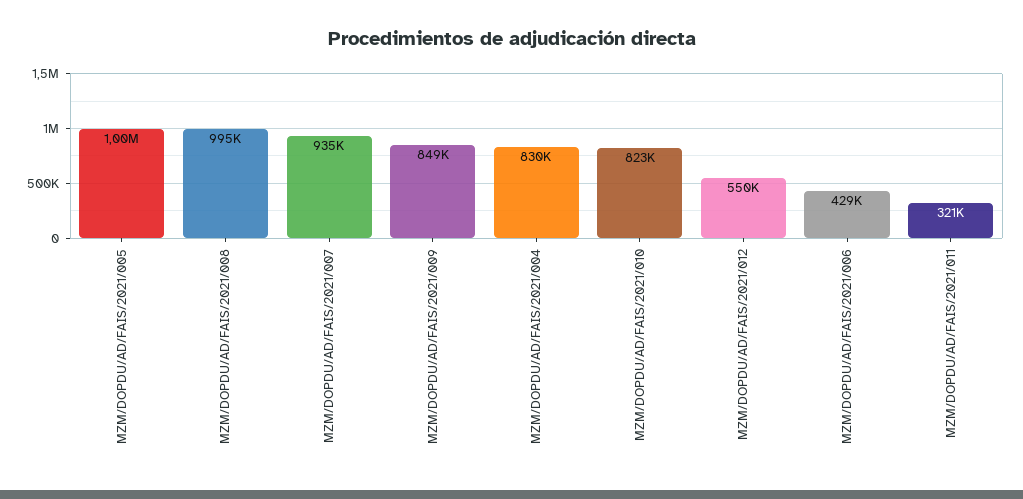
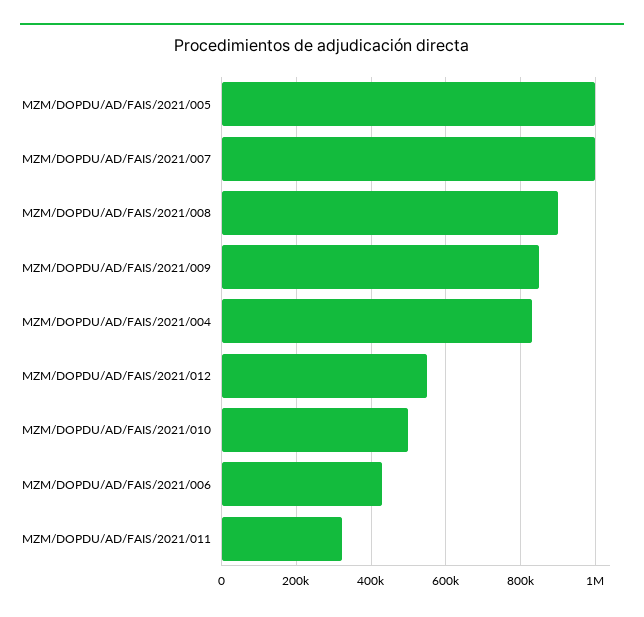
  {
    "MZM/DOPDU/AD/FAIS/2021/005": 1000000,
-   "MZM/DOPDU/AD/FAIS/2021/008": 995000,
+   "MZM/DOPDU/AD/FAIS/2021/008": 900000,
-   "MZM/DOPDU/AD/FAIS/2021/007": 935000,
+   "MZM/DOPDU/AD/FAIS/2021/007": 1000000,
    "MZM/DOPDU/AD/FAIS/2021/009": 849000,
    "MZM/DOPDU/AD/FAIS/2021/004": 830000,
-   "MZM/DOPDU/AD/FAIS/2021/010": 823000,
+   "MZM/DOPDU/AD/FAIS/2021/010": 500000,
    "MZM/DOPDU/AD/FAIS/2021/012": 550000,
    "MZM/DOPDU/AD/FAIS/2021/006": 429000,
    "MZM/DOPDU/AD/FAIS/2021/011": 321000
  }

